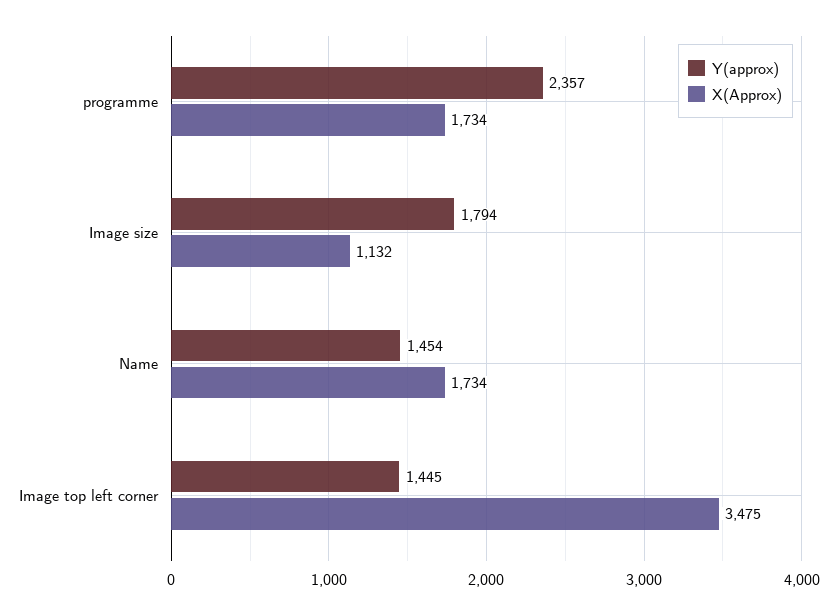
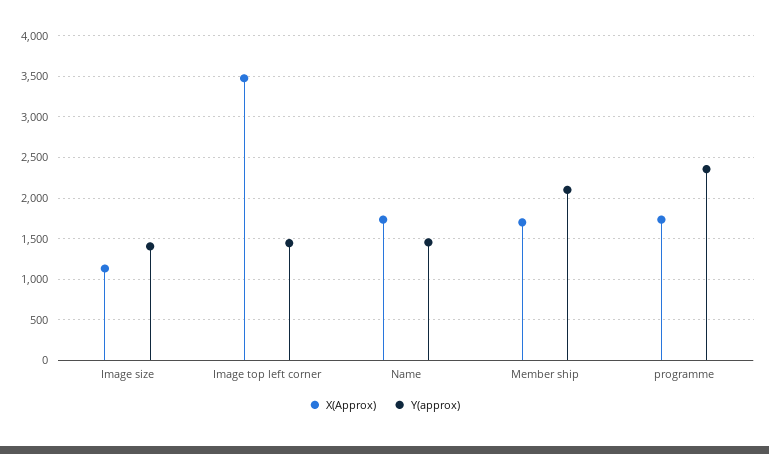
  {
    "Y(approx)": {
      "programme": 2357,
-     "Image size": 1794,
+     "Image size": 1400,
      "Name": 1454,
-     "Image top left corner": 1445
+     "Image top left corner": 1445,
+     "Member ship": 2100
    },
    "X(Approx)": {
      "programme": 1734,
      "Image size": 1132,
      "Name": 1734,
-     "Image top left corner": 3475
+     "Image top left corner": 3475,
+     "Member ship": 1700
    }
  }

